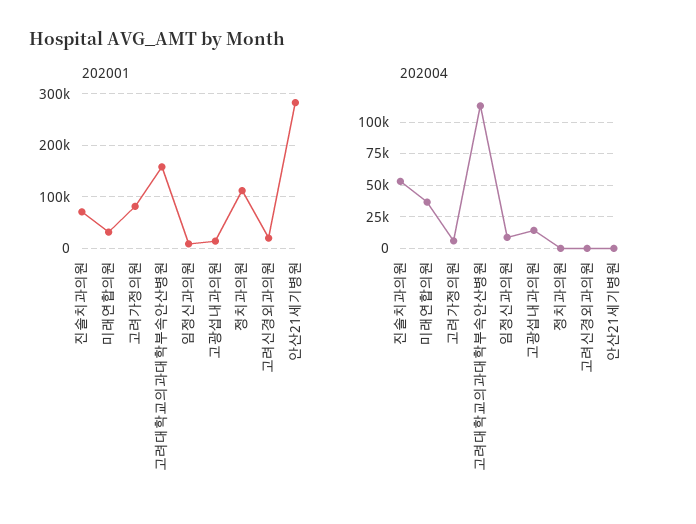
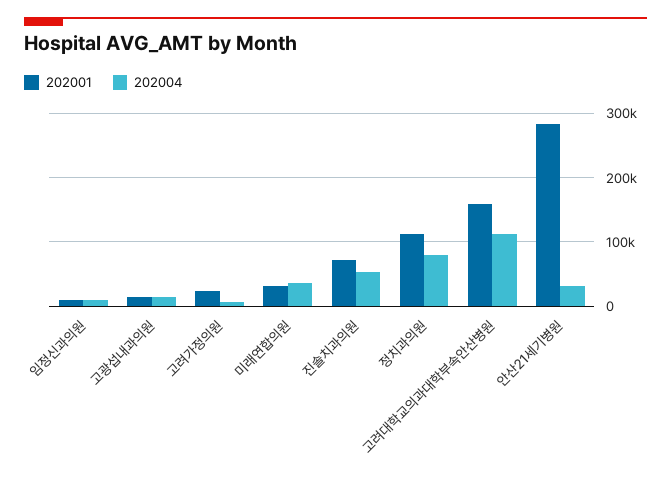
  {
    "202001": {
      "진솔치과의원": 70000,
      "미래연합의원": 30000,
-     "고려가정의원": 80000,
+     "고려가정의원": 20000,
      "고려대학교의과대학부속안산병원": 160000,
      "임정신과의원": 10000,
      "고광섭내과의원": 10000,
      "정치과의원": 110000,
-     "고려신경외과의원": 20000,
      "안산21세기병원": 280000
    },
    "202004": {
      "진솔치과의원": 55000,
      "미래연합의원": 35000,
      "고려가정의원": 5000,
      "고려대학교의과대학부속안산병원": 115000,
      "임정신과의원": 10000,
      "고광섭내과의원": 15000,
-     "정치과의원": 0,
+     "정치과의원": 80000,
-     "고려신경외과의원": 0,
-     "안산21세기병원": 0
+     "안산21세기병원": 30000
    }
  }

